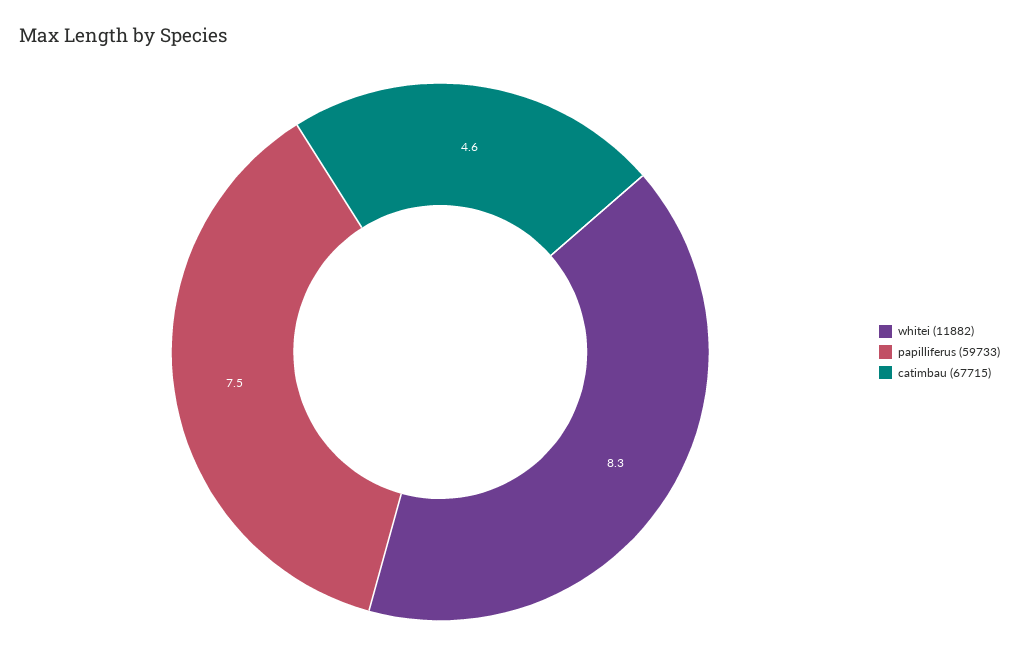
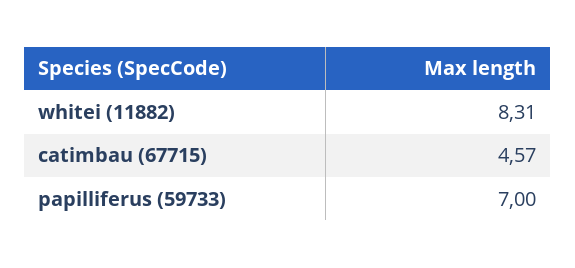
  {
    "whitei (11882)": 8.31,
-   "papilliferus (59733)": 7.5,
+   "papilliferus (59733)": 7,
    "catimbau (67715)": 4.57
  }

